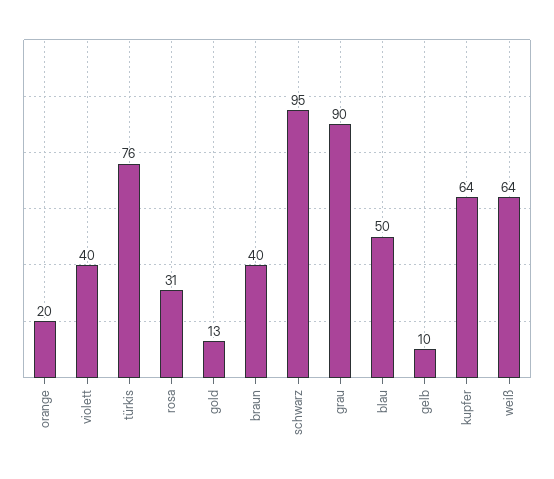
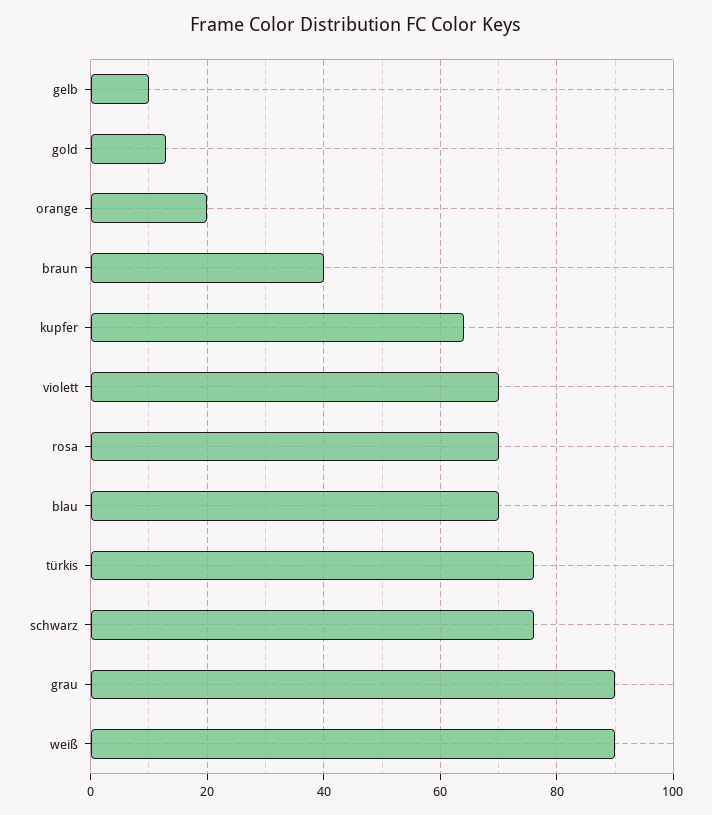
  {
    "orange": 20,
-   "violett": 40,
+   "violett": 70,
    "türkis": 76,
-   "rosa": 31,
+   "rosa": 70,
    "gold": 13,
    "braun": 40,
-   "schwarz": 95,
+   "schwarz": 75,
    "grau": 90,
-   "blau": 50,
+   "blau": 70,
    "gelb": 10,
    "kupfer": 64,
-   "weiß": 64
+   "weiß": 90
  }

